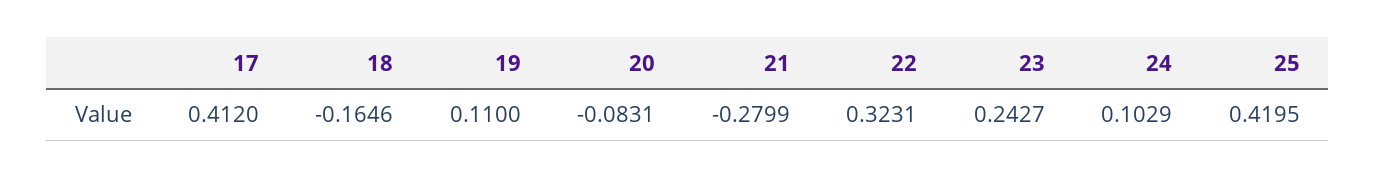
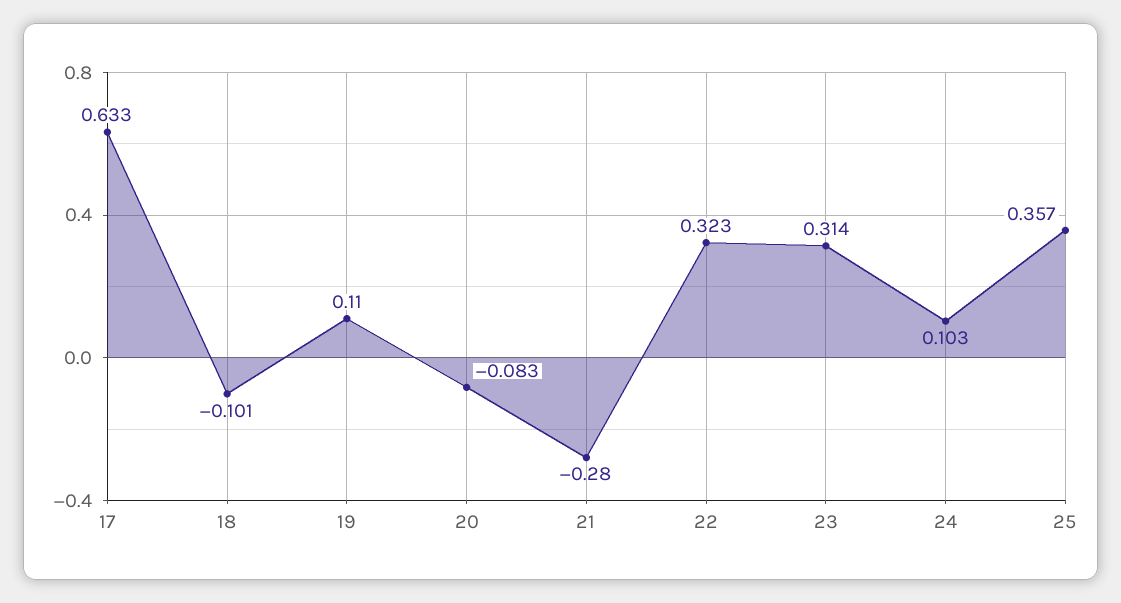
  {
-   "17": 0.412,
+   "17": 0.633,
-   "18": -0.1646,
+   "18": -0.101,
    "19": 0.11,
    "20": -0.0831,
    "21": -0.2799,
    "22": 0.3231,
-   "23": 0.2427,
+   "23": 0.314,
    "24": 0.1029,
-   "25": 0.4195
+   "25": 0.357
  }

